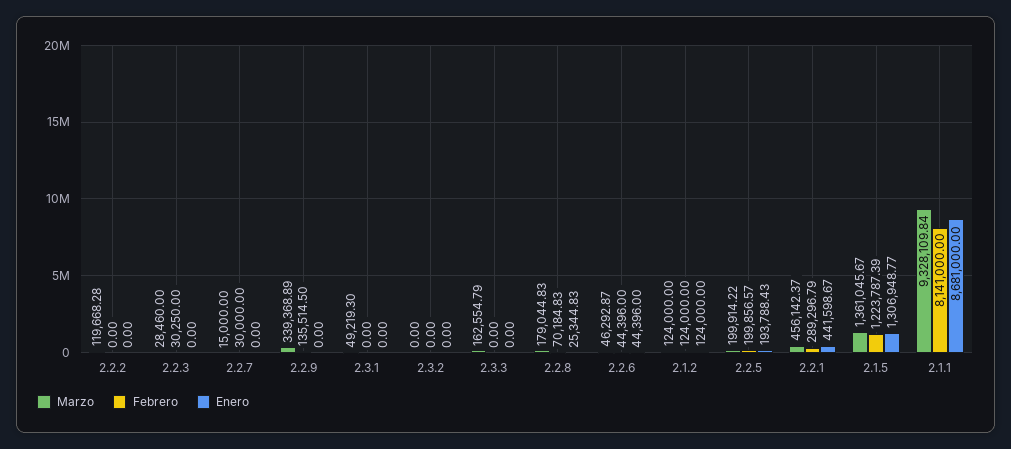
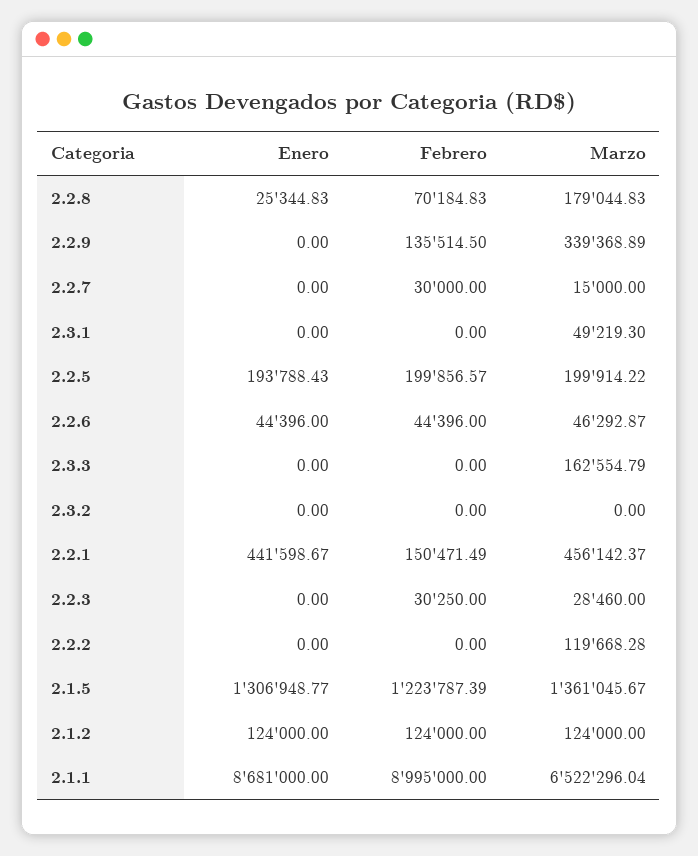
  {
    "Marzo": {
      "2.2.2": 119668.28,
      "2.2.3": 28460,
      "2.2.7": 15000,
      "2.2.9": 339368.89,
      "2.3.1": 49219.3,
      "2.3.2": 0,
      "2.3.3": 162554.79,
      "2.2.8": 179044.83,
      "2.2.6": 46292.87,
      "2.1.2": 124000,
      "2.2.5": 199914.22,
      "2.2.1": 456142.37,
      "2.1.5": 1361045.67,
-     "2.1.1": 9328109.84
+     "2.1.1": 6522296.04
    },
    "Febrero": {
      "2.2.2": 0,
      "2.2.3": 30250,
      "2.2.7": 30000,
      "2.2.9": 135514.5,
      "2.3.1": 0,
      "2.3.2": 0,
      "2.3.3": 0,
      "2.2.8": 70184.83,
      "2.2.6": 44396,
      "2.1.2": 124000,
      "2.2.5": 199856.57,
-     "2.2.1": 289296.79,
+     "2.2.1": 150471.49,
      "2.1.5": 1223787.39,
-     "2.1.1": 8141000
+     "2.1.1": 8995000
    },
    "Enero": {
      "2.2.2": 0,
      "2.2.3": 0,
      "2.2.7": 0,
      "2.2.9": 0,
      "2.3.1": 0,
      "2.3.2": 0,
      "2.3.3": 0,
      "2.2.8": 25344.83,
      "2.2.6": 44396,
      "2.1.2": 124000,
      "2.2.5": 193788.43,
      "2.2.1": 441598.67,
      "2.1.5": 1306948.77,
      "2.1.1": 8681000
    }
  }

